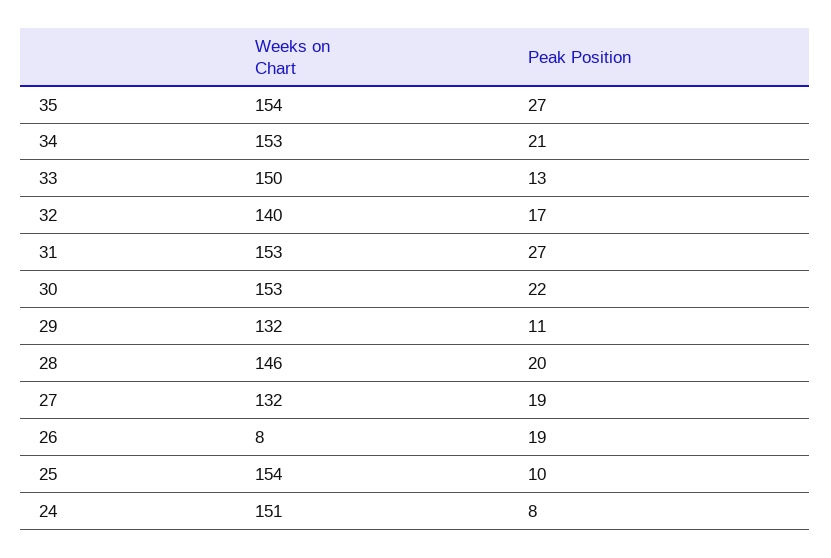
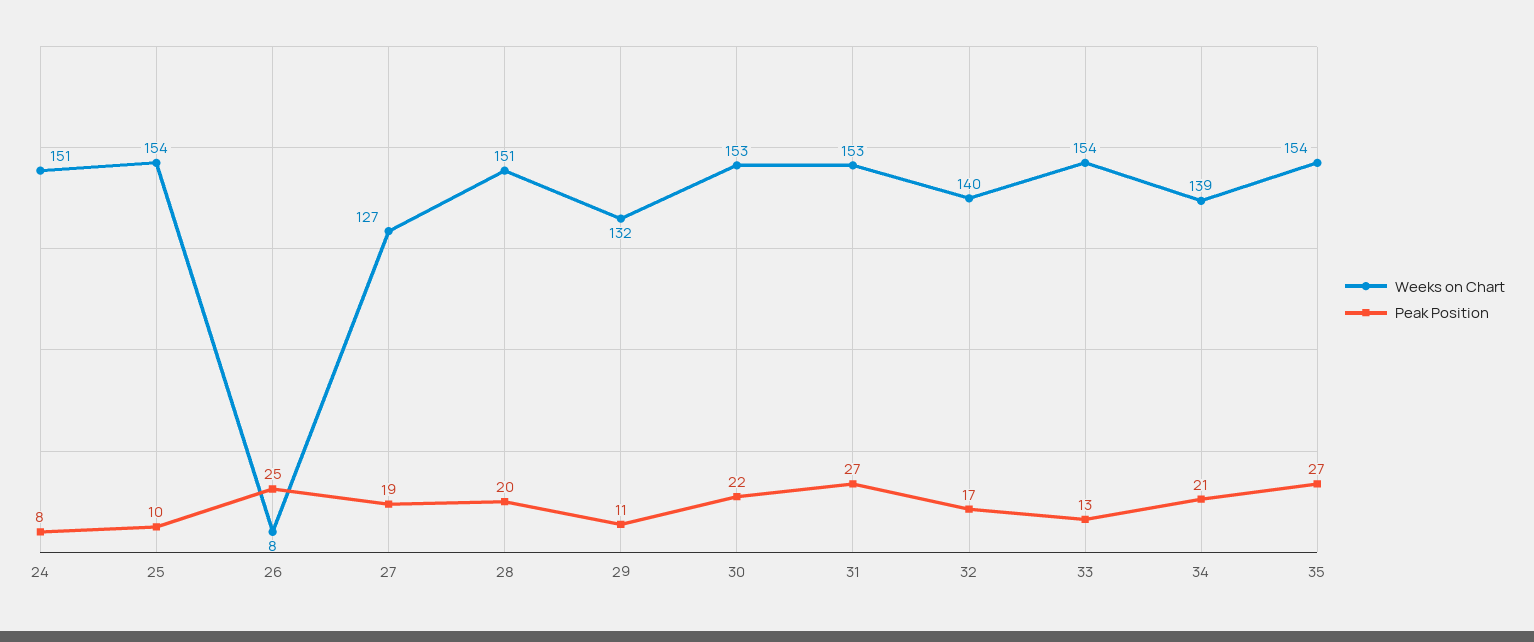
  {
    "Weeks on Chart": {
      "35": 154,
-     "34": 153,
+     "34": 139,
-     "33": 150,
+     "33": 154,
      "32": 140,
      "31": 153,
      "30": 153,
      "29": 132,
-     "28": 146,
+     "28": 151,
-     "27": 132,
+     "27": 127,
      "26": 8,
      "25": 154,
      "24": 151
    },
    "Peak Position": {
      "35": 27,
      "34": 21,
      "33": 13,
      "32": 17,
      "31": 27,
      "30": 22,
      "29": 11,
      "28": 20,
      "27": 19,
-     "26": 19,
+     "26": 25,
      "25": 10,
      "24": 8
    }
  }

